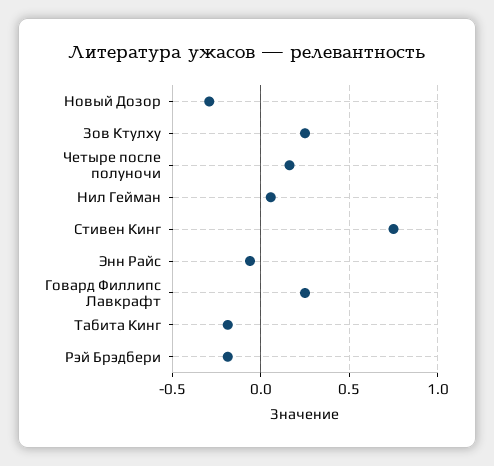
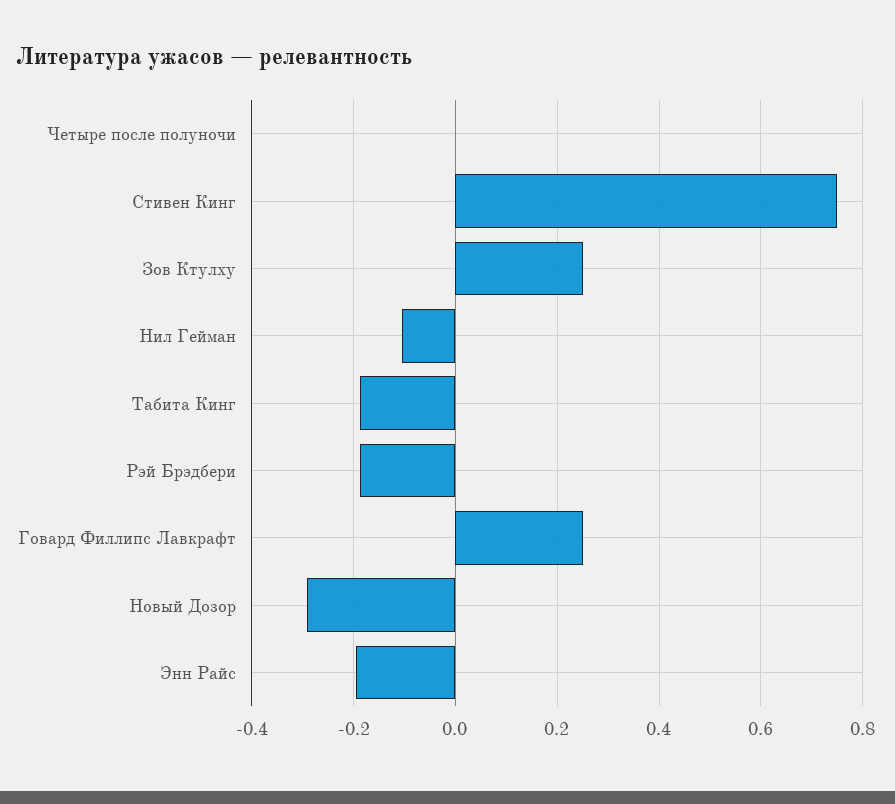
  {
    "Новый Дозор": -0.3,
    "Зов Ктулху": 0.26,
-   "Четыре после полуночи": 0.15,
+   "Четыре после полуночи": 0,
-   "Нил Гейман": 0.05,
+   "Нил Гейман": -0.1,
    "Стивен Кинг": 0.76,
-   "Энн Райс": -0.05,
+   "Энн Райс": -0.2,
    "Говард Филлипс Лавкрафт": 0.26,
    "Табита Кинг": -0.18,
    "Рэй Брэдбери": -0.18
  }

